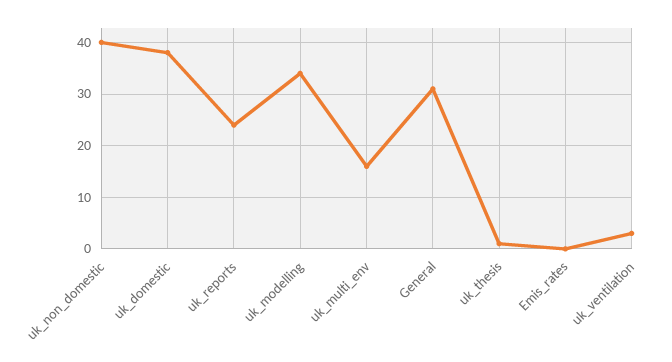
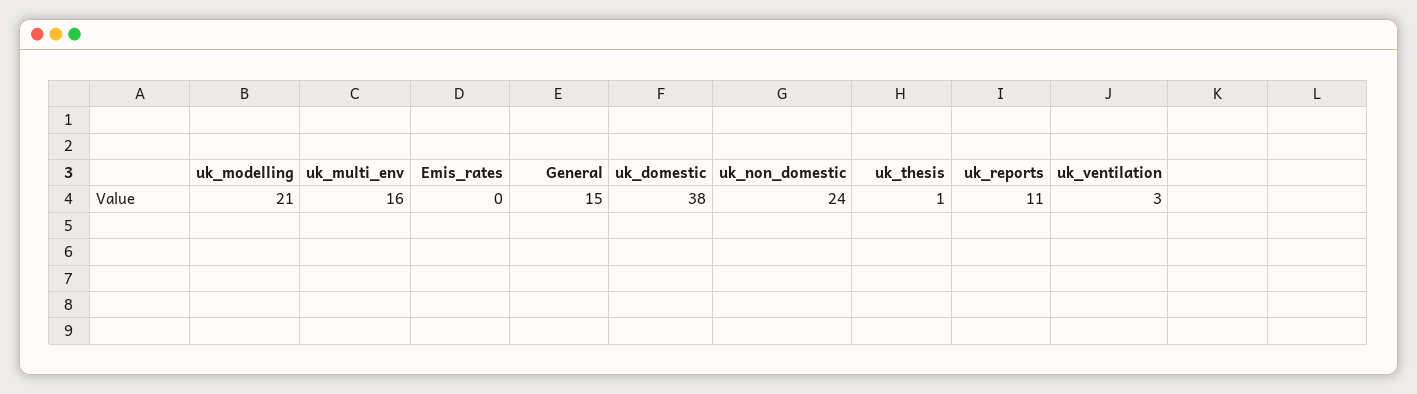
  {
-   "uk_non_domestic": 40,
+   "uk_non_domestic": 24,
    "uk_domestic": 38,
-   "uk_reports": 25,
+   "uk_reports": 11,
-   "uk_modelling": 35,
+   "uk_modelling": 21,
    "uk_multi_env": 16,
-   "General": 30,
+   "General": 15,
    "uk_thesis": 1,
    "Emis_rates": 0,
    "uk_ventilation": 3
  }

